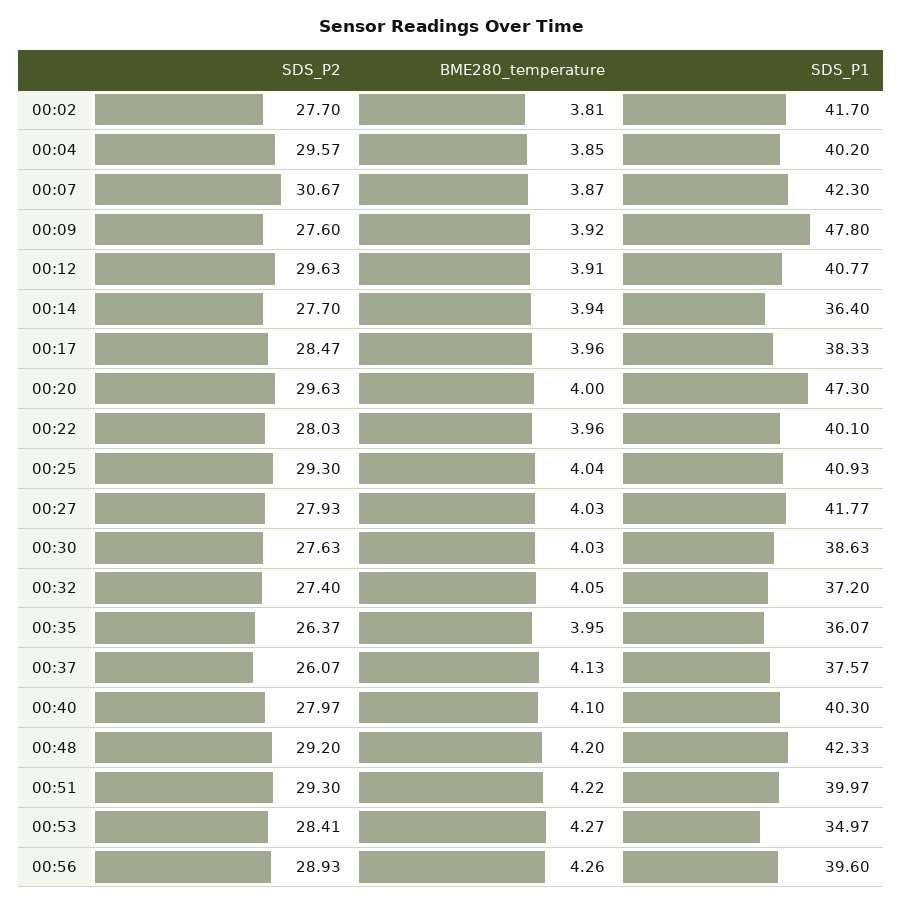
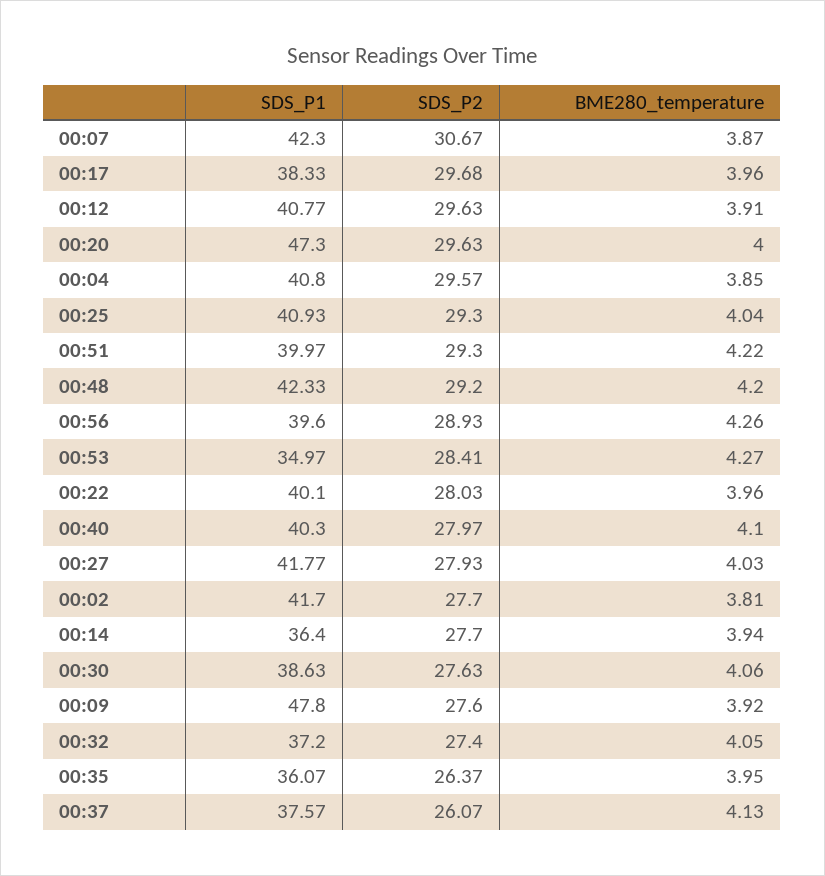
  {
    "SDS_P2": {
      "00:02": 27.7,
      "00:04": 29.57,
      "00:07": 30.67,
      "00:09": 27.6,
      "00:12": 29.63,
      "00:14": 27.7,
-     "00:17": 28.47,
+     "00:17": 29.68,
      "00:20": 29.63,
      "00:22": 28.03,
      "00:25": 29.3,
      "00:27": 27.93,
      "00:30": 27.63,
      "00:32": 27.4,
      "00:35": 26.37,
      "00:37": 26.07,
      "00:40": 27.97,
      "00:48": 29.2,
      "00:51": 29.3,
      "00:53": 28.41,
      "00:56": 28.93
    },
    "BME280_temperature": {
      "00:02": 3.81,
      "00:04": 3.85,
      "00:07": 3.87,
      "00:09": 3.92,
      "00:12": 3.91,
      "00:14": 3.94,
      "00:17": 3.96,
      "00:20": 4,
      "00:22": 3.96,
      "00:25": 4.04,
      "00:27": 4.03,
-     "00:30": 4.03,
+     "00:30": 4.06,
      "00:32": 4.05,
      "00:35": 3.95,
      "00:37": 4.13,
      "00:40": 4.1,
      "00:48": 4.2,
      "00:51": 4.22,
      "00:53": 4.27,
      "00:56": 4.26
    },
    "SDS_P1": {
      "00:02": 41.7,
-     "00:04": 40.2,
+     "00:04": 40.8,
      "00:07": 42.3,
      "00:09": 47.8,
      "00:12": 40.77,
      "00:14": 36.4,
      "00:17": 38.33,
      "00:20": 47.3,
      "00:22": 40.1,
      "00:25": 40.93,
      "00:27": 41.77,
      "00:30": 38.63,
      "00:32": 37.2,
      "00:35": 36.07,
      "00:37": 37.57,
      "00:40": 40.3,
      "00:48": 42.33,
      "00:51": 39.97,
      "00:53": 34.97,
      "00:56": 39.6
    }
  }

